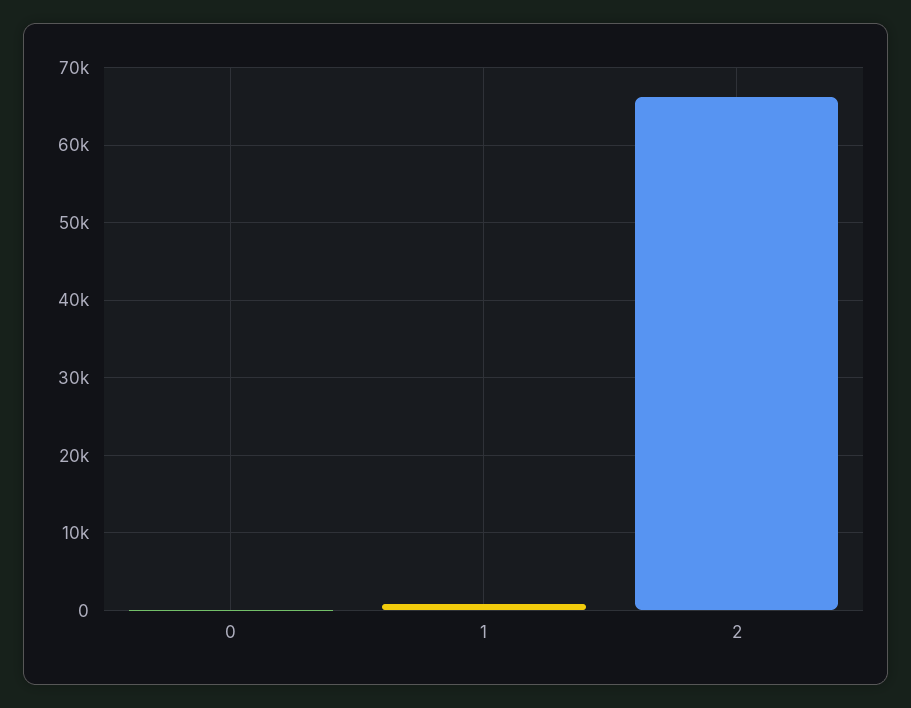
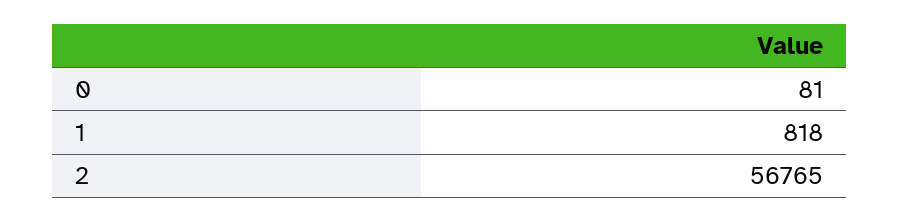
  {
    "0": 81,
    "1": 818,
-   "2": 66000
+   "2": 56765
  }

